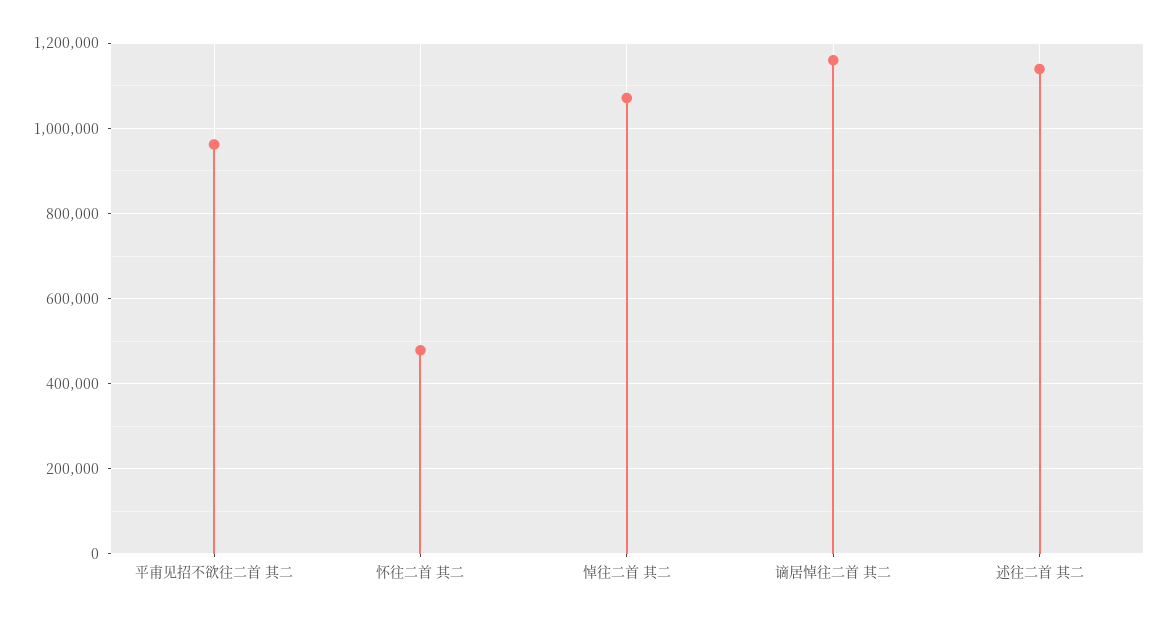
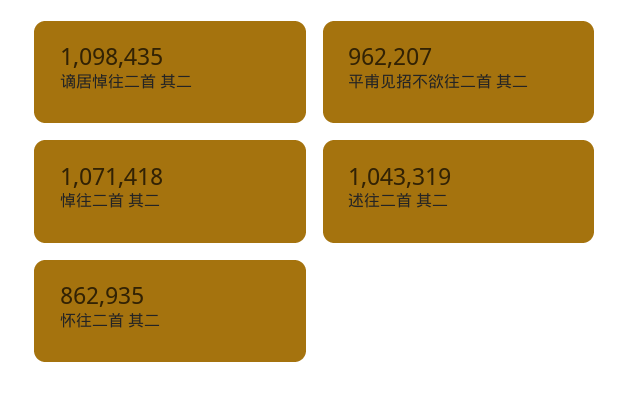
  {
    "平甫见招不欲往二首 其二": 962207,
-   "怀往二首 其二": 480000,
+   "怀往二首 其二": 862935,
    "悼往二首 其二": 1071418,
-   "谪居悼往二首 其二": 1160000,
+   "谪居悼往二首 其二": 1098435,
-   "述往二首 其二": 1140000
+   "述往二首 其二": 1043319
  }

